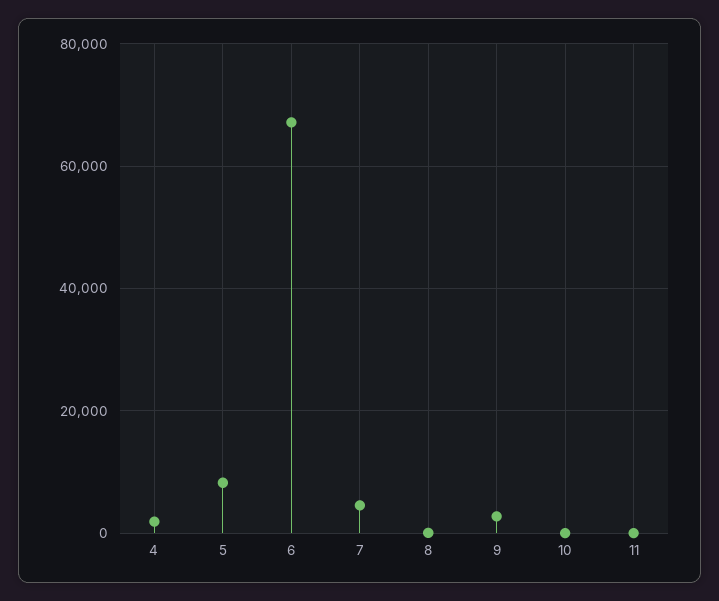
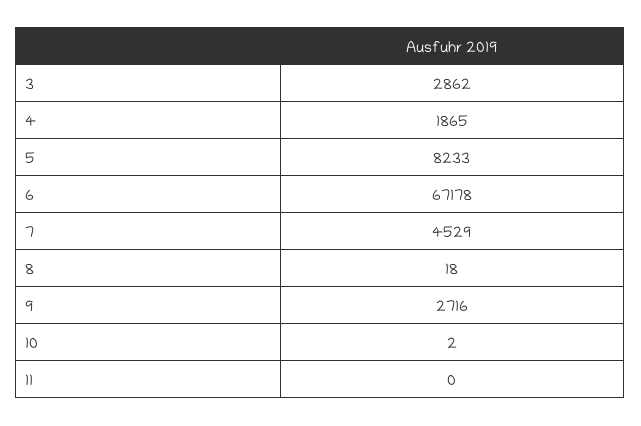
  {
    "4": 1865,
    "5": 8233,
    "6": 67178,
    "7": 4529,
    "8": 18,
    "9": 2716,
    "10": 2,
-   "11": 0
+   "11": 0,
+   "3": 2862
  }

